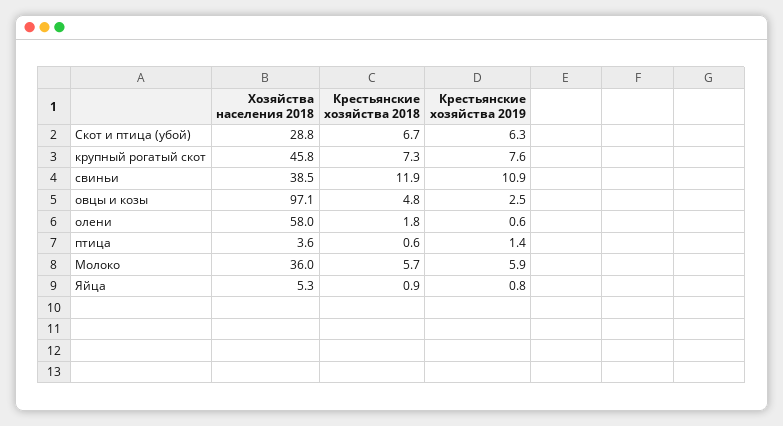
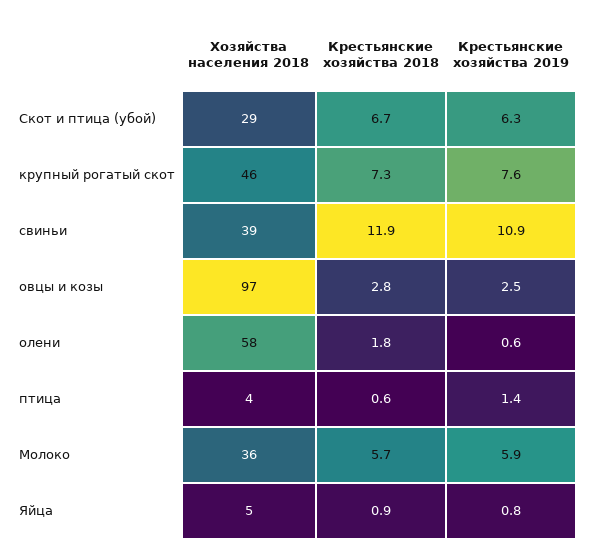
  {
    "Хозяйства населения 2018": {
      "Скот и птица (убой)": 28.8,
      "крупный рогатый скот": 45.8,
      "свиньи": 38.5,
      "овцы и козы": 97.1,
      "олени": 58,
      "птица": 3.6,
      "Молоко": 36,
      "Яйца": 5.3
    },
    "Крестьянские хозяйства 2018": {
      "Скот и птица (убой)": 6.7,
      "крупный рогатый скот": 7.3,
      "свиньи": 11.9,
-     "овцы и козы": 4.8,
+     "овцы и козы": 2.8,
      "олени": 1.8,
      "птица": 0.6,
      "Молоко": 5.7,
      "Яйца": 0.9
    },
    "Крестьянские хозяйства 2019": {
      "Скот и птица (убой)": 6.3,
      "крупный рогатый скот": 7.6,
      "свиньи": 10.9,
      "овцы и козы": 2.5,
      "олени": 0.6,
      "птица": 1.4,
      "Молоко": 5.9,
      "Яйца": 0.8
    }
  }

